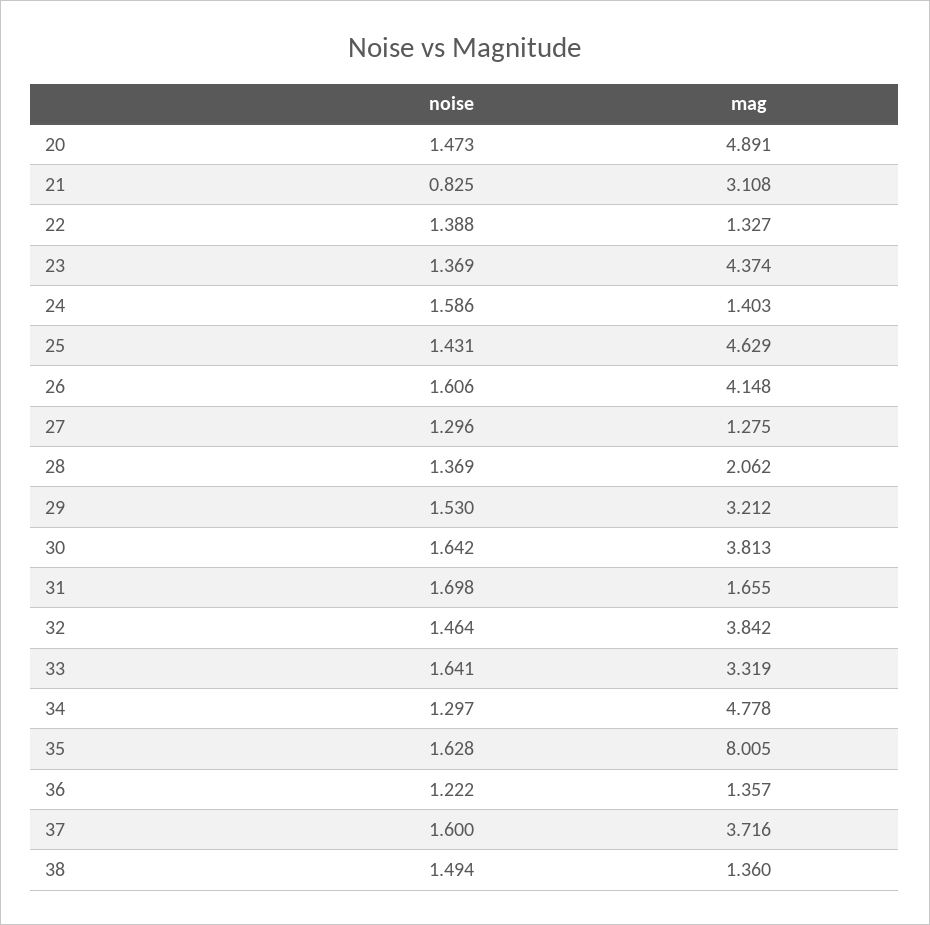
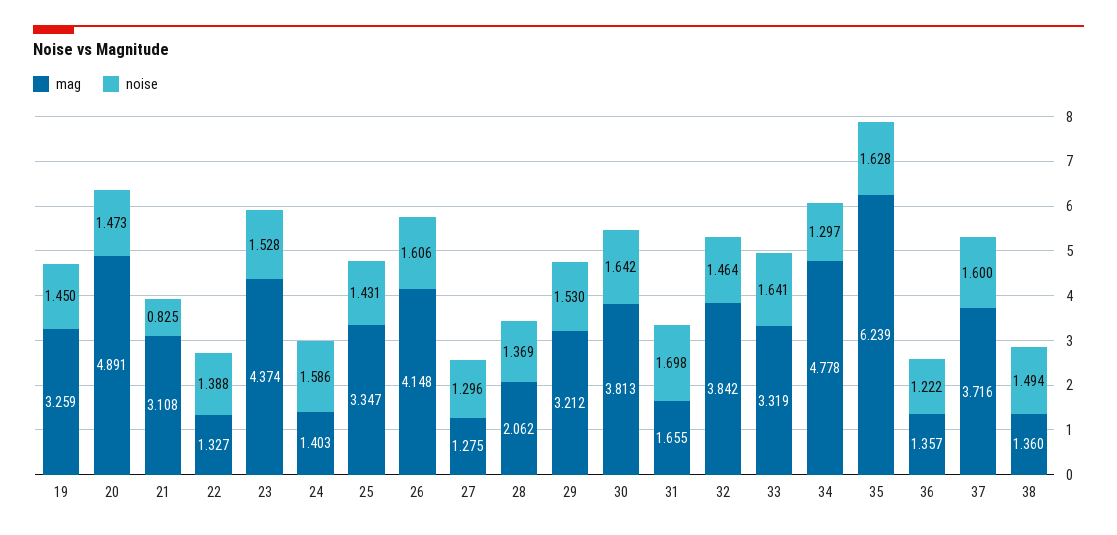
  {
    "noise": {
      "20": 1.473,
      "21": 0.825,
      "22": 1.388,
-     "23": 1.369,
+     "23": 1.528,
      "24": 1.586,
      "25": 1.431,
      "26": 1.606,
      "27": 1.296,
      "28": 1.369,
      "29": 1.53,
      "30": 1.642,
      "31": 1.698,
      "32": 1.464,
      "33": 1.641,
      "34": 1.297,
      "35": 1.628,
      "36": 1.222,
      "37": 1.6,
-     "38": 1.494
+     "38": 1.494,
+     "19": 1.45
    },
    "mag": {
      "20": 4.891,
      "21": 3.108,
      "22": 1.327,
      "23": 4.374,
      "24": 1.403,
-     "25": 4.629,
+     "25": 3.347,
      "26": 4.148,
      "27": 1.275,
      "28": 2.062,
      "29": 3.212,
      "30": 3.813,
      "31": 1.655,
      "32": 3.842,
      "33": 3.319,
      "34": 4.778,
-     "35": 8.005,
+     "35": 6.239,
      "36": 1.357,
      "37": 3.716,
-     "38": 1.36
+     "38": 1.36,
+     "19": 3.259
    }
  }

